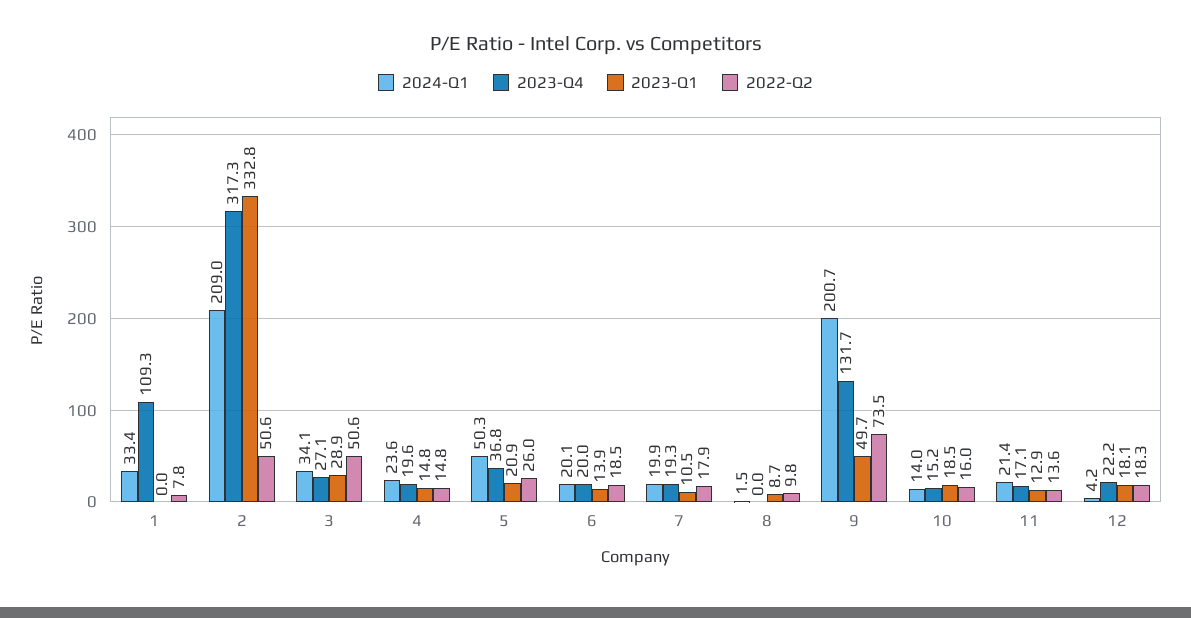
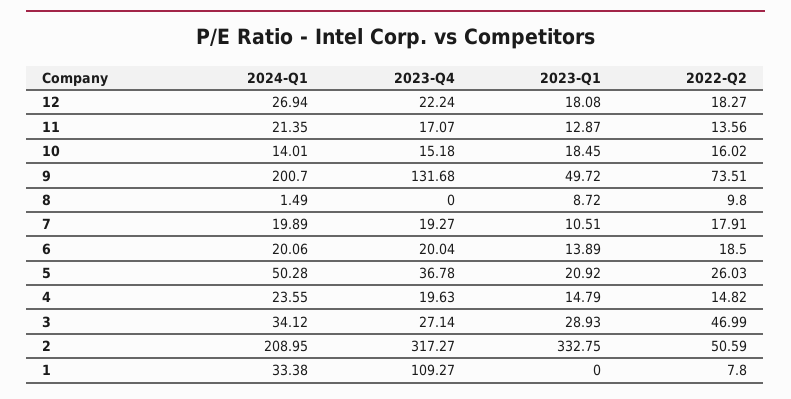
  {
    "2024-Q1": {
      "1": 33.38,
      "2": 208.95,
      "3": 34.12,
      "4": 23.55,
      "5": 50.28,
      "6": 20.06,
      "7": 19.89,
      "8": 1.49,
      "9": 200.7,
      "10": 14.01,
      "11": 21.35,
-     "12": 4.2
+     "12": 26.94
    },
    "2023-Q4": {
      "1": 109.27,
      "2": 317.27,
      "3": 27.14,
      "4": 19.63,
      "5": 36.78,
      "6": 20.04,
      "7": 19.27,
      "8": 0,
      "9": 131.68,
      "10": 15.18,
      "11": 17.07,
      "12": 22.24
    },
    "2023-Q1": {
      "1": 0,
      "2": 332.75,
      "3": 28.93,
      "4": 14.79,
      "5": 20.92,
      "6": 13.89,
      "7": 10.51,
      "8": 8.72,
      "9": 49.72,
      "10": 18.45,
      "11": 12.87,
      "12": 18.08
    },
    "2022-Q2": {
      "1": 7.8,
      "2": 50.59,
-     "3": 50.6,
+     "3": 46.99,
      "4": 14.82,
      "5": 26.03,
      "6": 18.5,
      "7": 17.91,
      "8": 9.8,
      "9": 73.51,
      "10": 16.02,
      "11": 13.56,
      "12": 18.27
    }
  }

